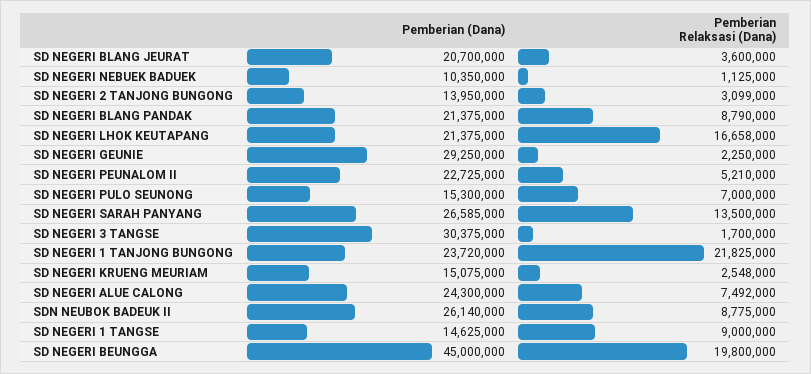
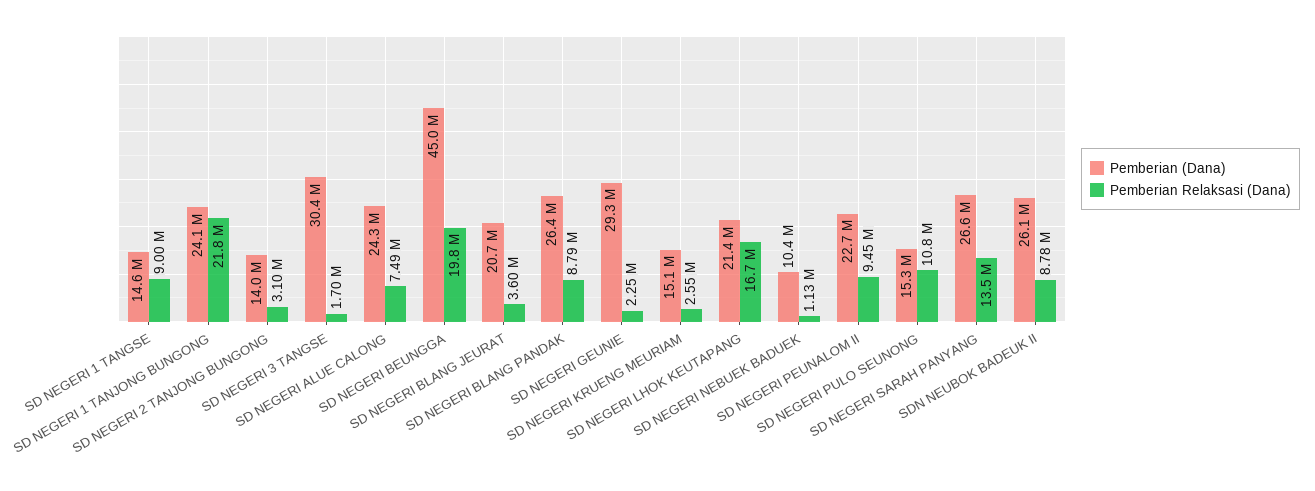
  {
    "Pemberian (Dana)": {
      "SD NEGERI BLANG JEURAT": 20700000,
      "SD NEGERI NEBUEK BADUEK": 10350000,
      "SD NEGERI 2 TANJONG BUNGONG": 13950000,
-     "SD NEGERI BLANG PANDAK": 21375000,
+     "SD NEGERI BLANG PANDAK": 26400000,
      "SD NEGERI LHOK KEUTAPANG": 21375000,
      "SD NEGERI GEUNIE": 29250000,
      "SD NEGERI PEUNALOM II": 22725000,
      "SD NEGERI PULO SEUNONG": 15300000,
      "SD NEGERI SARAH PANYANG": 26585000,
      "SD NEGERI 3 TANGSE": 30375000,
-     "SD NEGERI 1 TANJONG BUNGONG": 23720000,
+     "SD NEGERI 1 TANJONG BUNGONG": 24100000,
      "SD NEGERI KRUENG MEURIAM": 15075000,
      "SD NEGERI ALUE CALONG": 24300000,
      "SDN NEUBOK BADEUK II": 26140000,
      "SD NEGERI 1 TANGSE": 14625000,
      "SD NEGERI BEUNGGA": 45000000
    },
    "Pemberian Relaksasi (Dana)": {
      "SD NEGERI BLANG JEURAT": 3600000,
      "SD NEGERI NEBUEK BADUEK": 1125000,
      "SD NEGERI 2 TANJONG BUNGONG": 3099000,
      "SD NEGERI BLANG PANDAK": 8790000,
      "SD NEGERI LHOK KEUTAPANG": 16658000,
      "SD NEGERI GEUNIE": 2250000,
-     "SD NEGERI PEUNALOM II": 5210000,
+     "SD NEGERI PEUNALOM II": 9450000,
-     "SD NEGERI PULO SEUNONG": 7000000,
+     "SD NEGERI PULO SEUNONG": 10800000,
      "SD NEGERI SARAH PANYANG": 13500000,
      "SD NEGERI 3 TANGSE": 1700000,
      "SD NEGERI 1 TANJONG BUNGONG": 21825000,
      "SD NEGERI KRUENG MEURIAM": 2548000,
      "SD NEGERI ALUE CALONG": 7492000,
      "SDN NEUBOK BADEUK II": 8775000,
      "SD NEGERI 1 TANGSE": 9000000,
      "SD NEGERI BEUNGGA": 19800000
    }
  }

